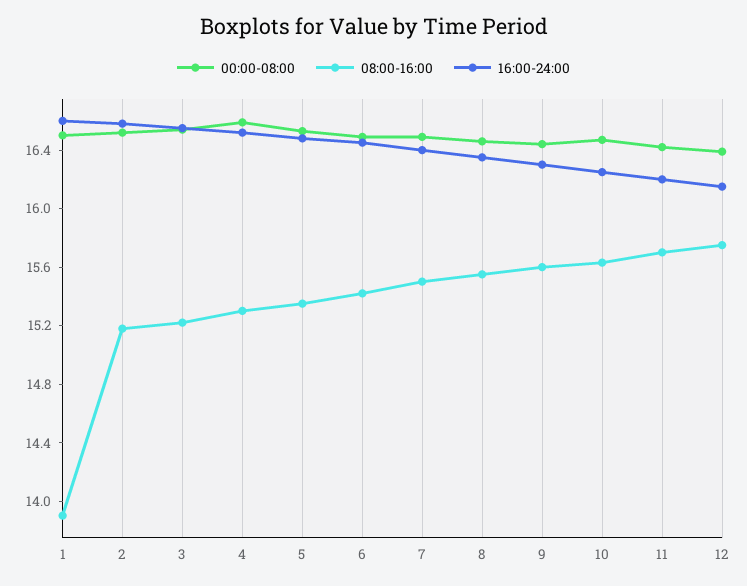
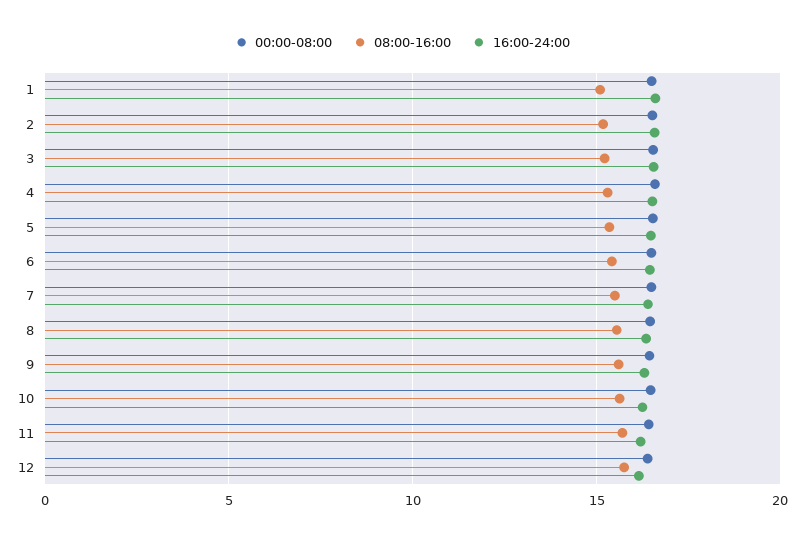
  {
    "00:00-08:00": {
      "1": 16.5,
      "2": 16.5,
      "3": 16.5,
      "4": 16.6,
      "5": 16.5,
      "6": 16.5,
      "7": 16.5,
      "8": 16.5,
      "9": 16.4,
      "10": 16.5,
      "11": 16.4,
      "12": 16.4
    },
    "08:00-16:00": {
-     "1": 13.9,
+     "1": 15,
      "2": 15.2,
      "3": 15.2,
      "4": 15.3,
      "5": 15.4,
      "6": 15.4,
      "7": 15.5,
      "8": 15.6,
      "9": 15.6,
      "10": 15.6,
      "11": 15.7,
      "12": 15.8
    },
    "16:00-24:00": {
      "1": 16.6,
      "2": 16.6,
      "3": 16.6,
      "4": 16.5,
      "5": 16.5,
      "6": 16.5,
      "7": 16.4,
      "8": 16.4,
      "9": 16.3,
      "10": 16.3,
      "11": 16.2,
      "12": 16.2
    }
  }

